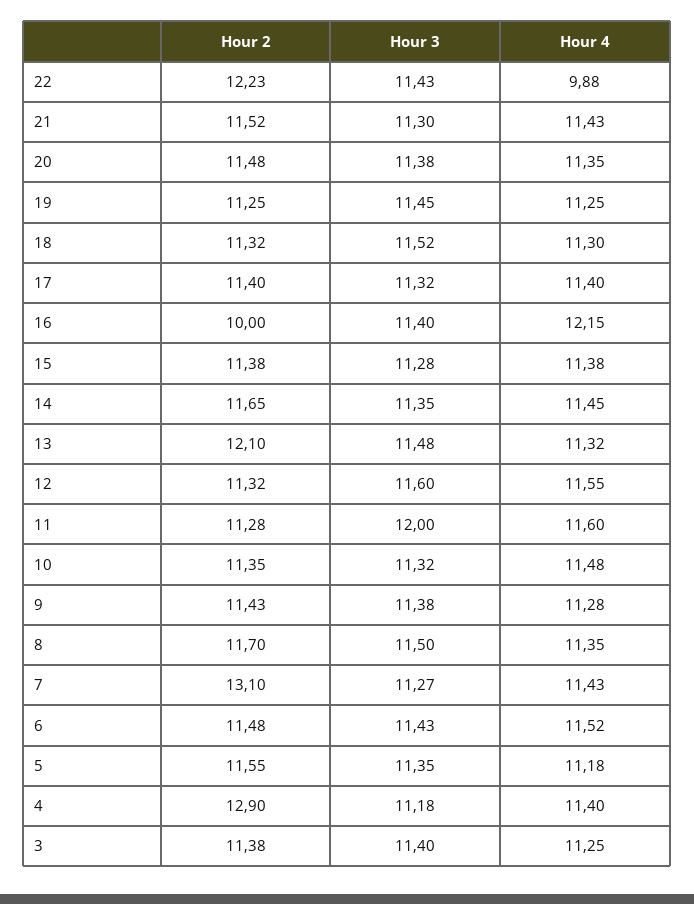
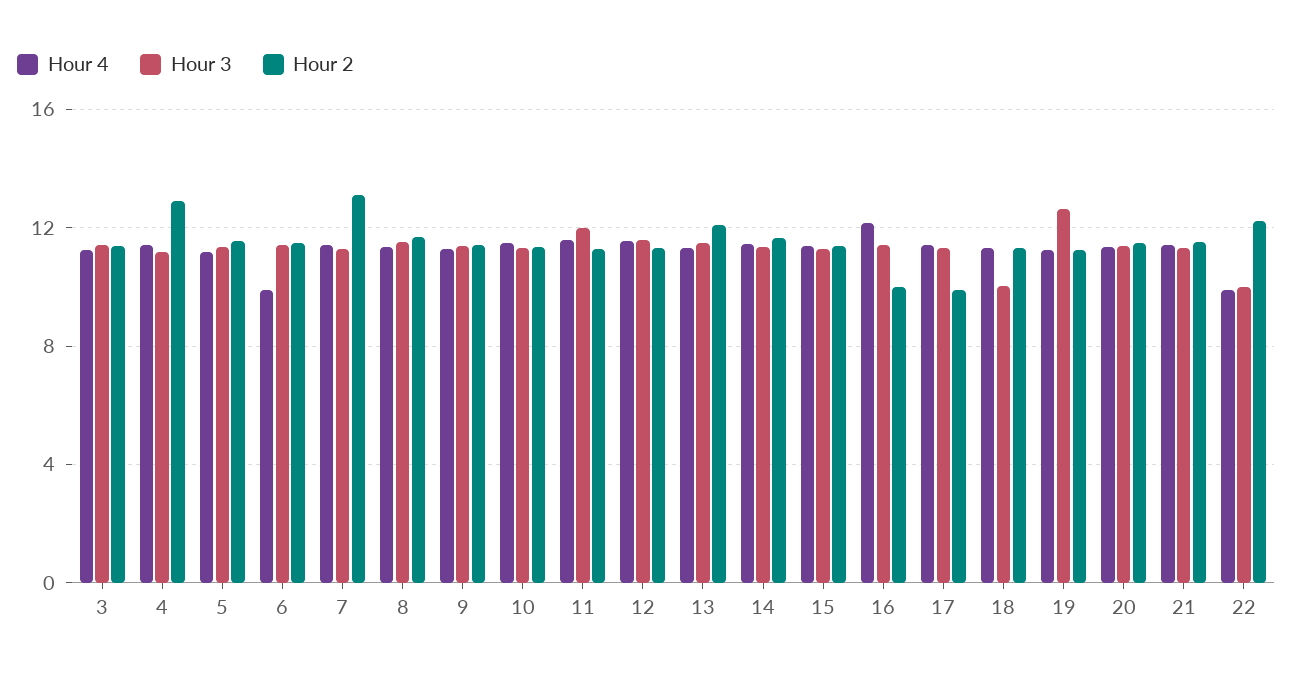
  {
    "Hour 2": {
      "22": 12.23,
      "21": 11.52,
      "20": 11.48,
      "19": 11.25,
      "18": 11.32,
-     "17": 11.4,
+     "17": 10,
      "16": 10,
      "15": 11.38,
      "14": 11.65,
      "13": 12.1,
      "12": 11.32,
      "11": 11.28,
      "10": 11.35,
      "9": 11.43,
      "8": 11.7,
      "7": 13.1,
      "6": 11.48,
      "5": 11.55,
      "4": 12.9,
      "3": 11.38
    },
    "Hour 3": {
-     "22": 11.43,
+     "22": 10,
      "21": 11.3,
      "20": 11.38,
-     "19": 11.45,
+     "19": 12.5,
-     "18": 11.52,
+     "18": 10,
      "17": 11.32,
      "16": 11.4,
      "15": 11.28,
      "14": 11.35,
      "13": 11.48,
      "12": 11.6,
      "11": 12,
      "10": 11.32,
      "9": 11.38,
      "8": 11.5,
      "7": 11.27,
      "6": 11.43,
      "5": 11.35,
      "4": 11.18,
      "3": 11.4
    },
    "Hour 4": {
      "22": 9.88,
      "21": 11.43,
      "20": 11.35,
      "19": 11.25,
      "18": 11.3,
      "17": 11.4,
      "16": 12.15,
      "15": 11.38,
      "14": 11.45,
      "13": 11.32,
      "12": 11.55,
      "11": 11.6,
      "10": 11.48,
      "9": 11.28,
      "8": 11.35,
      "7": 11.43,
-     "6": 11.52,
+     "6": 10,
      "5": 11.18,
      "4": 11.4,
      "3": 11.25
    }
  }

